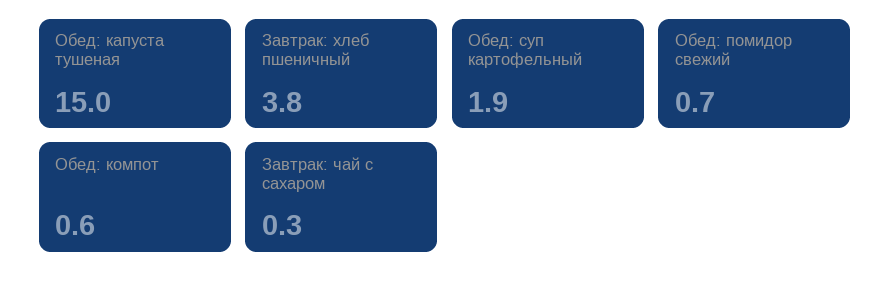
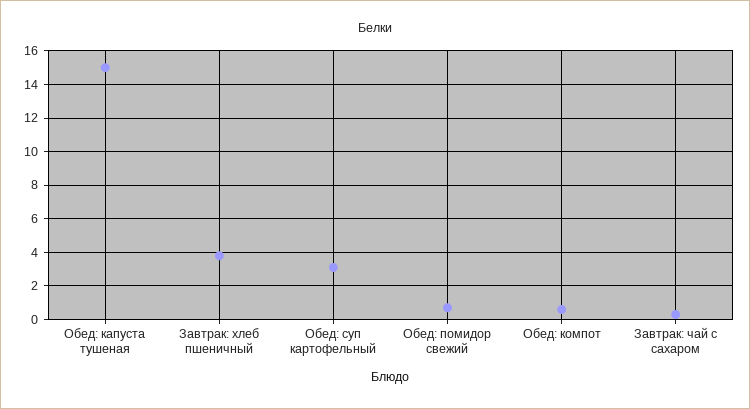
  {
    "Обед: капуста тушеная": 15,
    "Завтрак: хлеб пшеничный": 3.8,
-   "Обед: суп картофельный": 1.9,
+   "Обед: суп картофельный": 3,
    "Обед: помидор свежий": 0.7,
    "Обед: компот": 0.6,
    "Завтрак: чай с сахаром": 0.3
  }

